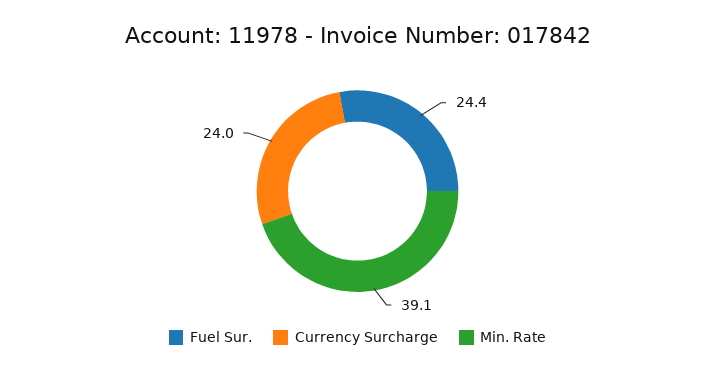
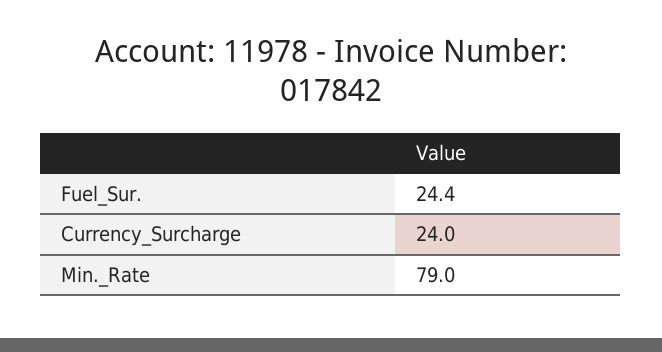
  {
    "Fuel Sur.": 24.4,
    "Currency Surcharge": 24,
-   "Min. Rate": 39.1
+   "Min. Rate": 79
  }

